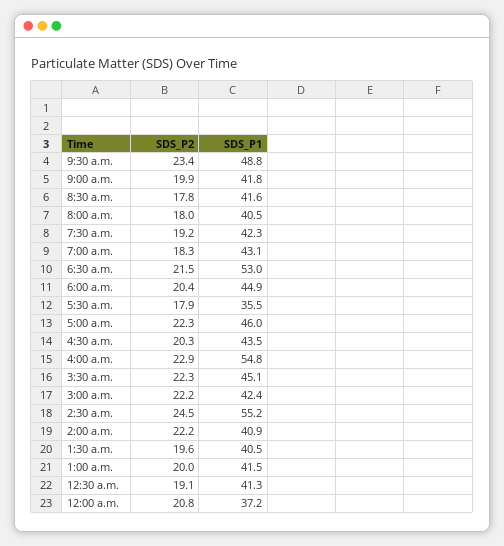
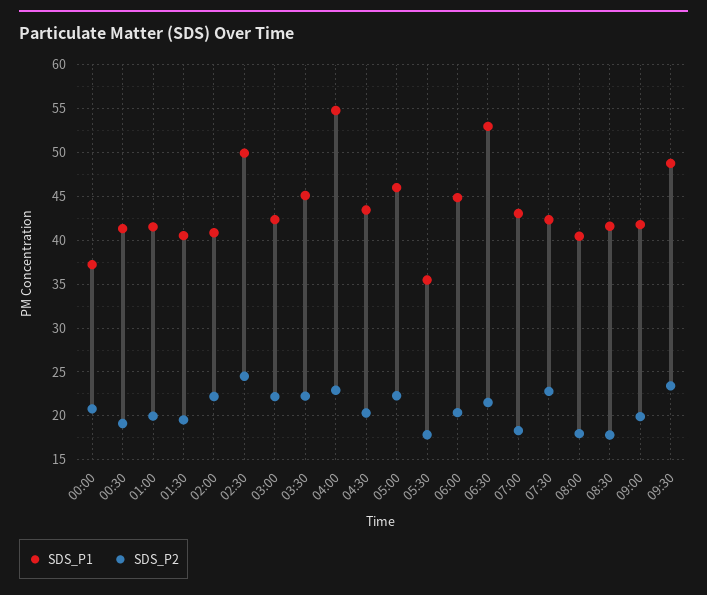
  {
    "SDS_P2": {
      "9:30 a.m.": 23.4,
      "9:00 a.m.": 19.9,
      "8:30 a.m.": 17.8,
      "8:00 a.m.": 18,
-     "7:30 a.m.": 19.2,
+     "7:30 a.m.": 23,
      "7:00 a.m.": 18.3,
      "6:30 a.m.": 21.5,
      "6:00 a.m.": 20.4,
      "5:30 a.m.": 17.9,
      "5:00 a.m.": 22.3,
      "4:30 a.m.": 20.3,
      "4:00 a.m.": 22.9,
      "3:30 a.m.": 22.3,
      "3:00 a.m.": 22.2,
      "2:30 a.m.": 24.5,
      "2:00 a.m.": 22.2,
      "1:30 a.m.": 19.6,
      "1:00 a.m.": 20,
      "12:30 a.m.": 19.1,
      "12:00 a.m.": 20.8
    },
    "SDS_P1": {
      "9:30 a.m.": 48.8,
      "9:00 a.m.": 41.8,
      "8:30 a.m.": 41.6,
      "8:00 a.m.": 40.5,
      "7:30 a.m.": 42.3,
      "7:00 a.m.": 43.1,
      "6:30 a.m.": 53,
      "6:00 a.m.": 44.9,
      "5:30 a.m.": 35.5,
      "5:00 a.m.": 46,
      "4:30 a.m.": 43.5,
      "4:00 a.m.": 54.8,
      "3:30 a.m.": 45.1,
      "3:00 a.m.": 42.4,
-     "2:30 a.m.": 55.2,
+     "2:30 a.m.": 50,
      "2:00 a.m.": 40.9,
      "1:30 a.m.": 40.5,
      "1:00 a.m.": 41.5,
      "12:30 a.m.": 41.3,
      "12:00 a.m.": 37.2
    }
  }

